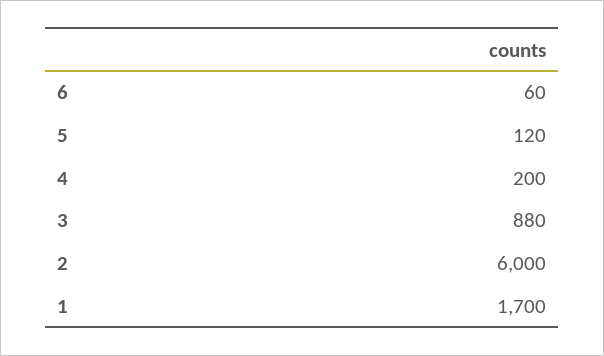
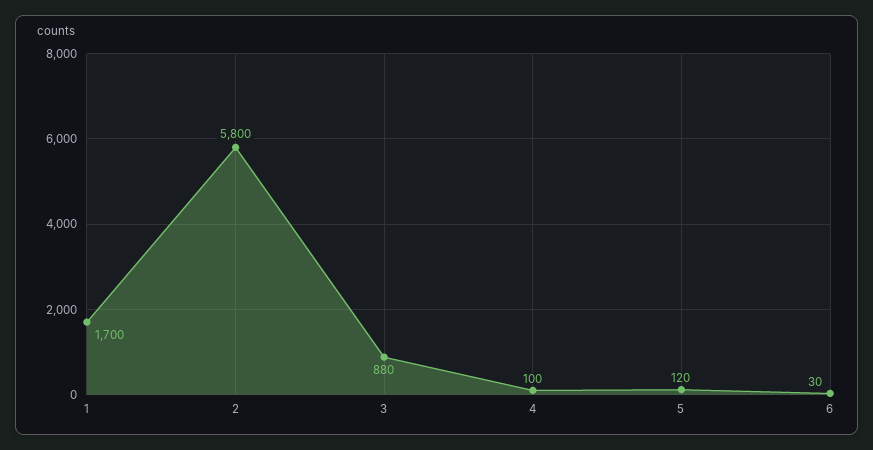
  {
-   "6": 60,
+   "6": 30,
    "5": 120,
-   "4": 200,
+   "4": 100,
    "3": 880,
-   "2": 6000,
+   "2": 5800,
    "1": 1700
  }

